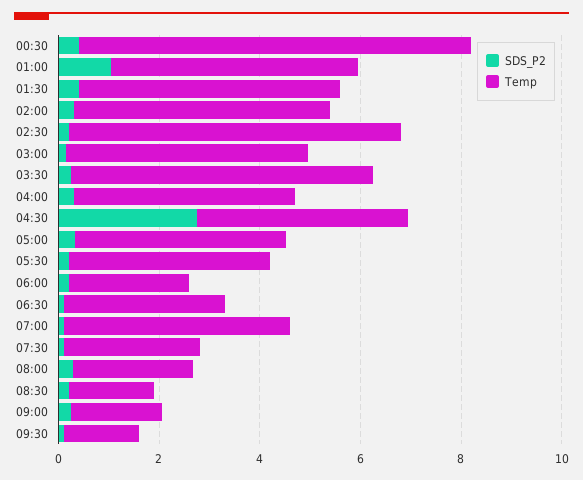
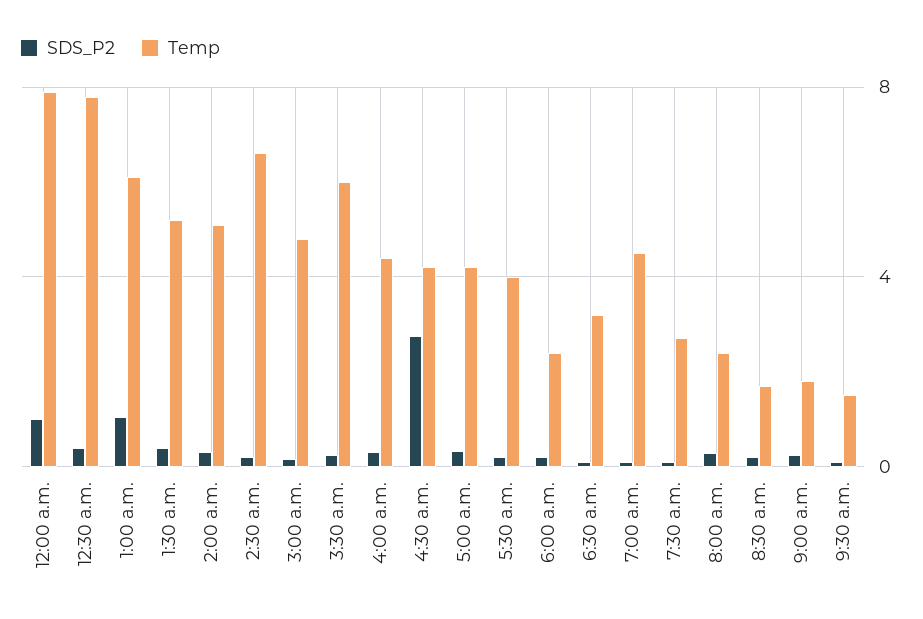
  {
    "SDS_P2": {
      "00:30": 0.5,
      "01:00": 1,
      "01:30": 0.5,
      "02:00": 0.5,
      "02:30": 0,
      "03:00": 0,
      "03:30": 0.5,
      "04:00": 0.5,
      "04:30": 3,
      "05:00": 0.5,
      "05:30": 0,
      "06:00": 0,
      "06:30": 0,
      "07:00": 0,
      "07:30": 0,
      "08:00": 0.5,
      "08:30": 0,
      "09:00": 0.5,
-     "09:30": 0
+     "09:30": 0,
+     "12:00 a.m.": 1
    },
    "Temp": {
      "00:30": 8,
-     "01:00": 5,
+     "01:00": 6,
      "01:30": 5,
      "02:00": 5,
      "02:30": 6.5,
      "03:00": 5,
      "03:30": 6,
      "04:00": 4.5,
      "04:30": 4,
      "05:00": 4,
      "05:30": 4,
      "06:00": 2.5,
      "06:30": 3,
      "07:00": 4.5,
      "07:30": 2.5,
      "08:00": 2.5,
      "08:30": 1.5,
      "09:00": 2,
-     "09:30": 1.5
+     "09:30": 1.5,
+     "12:00 a.m.": 8
    }
  }

